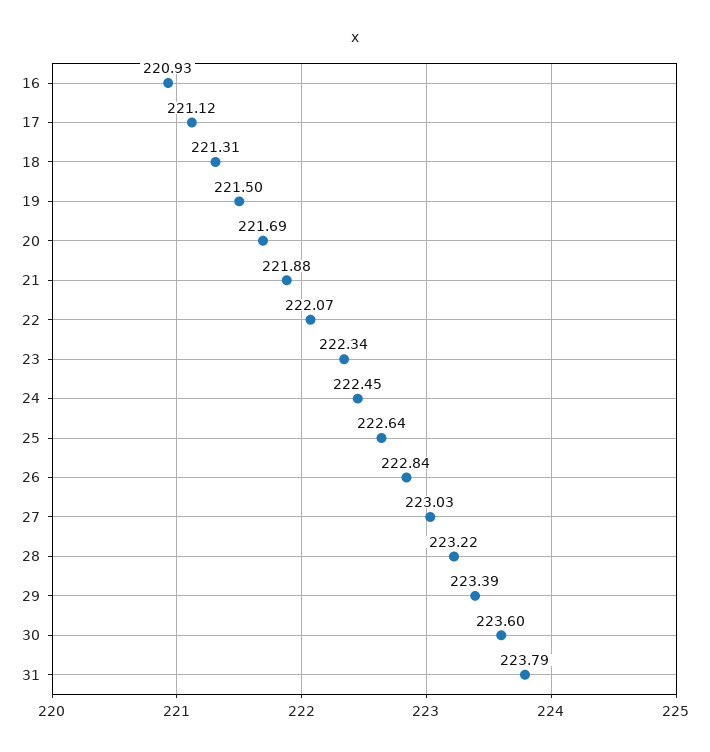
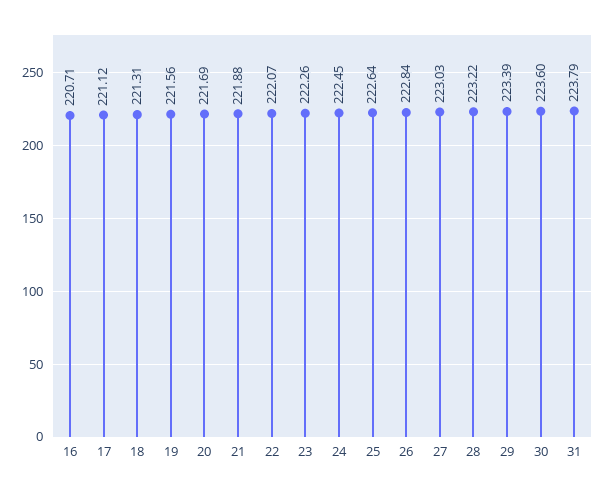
  {
-   "16": 220.93,
+   "16": 220.71,
    "17": 221.12,
    "18": 221.31,
-   "19": 221.5,
+   "19": 221.56,
    "20": 221.69,
    "21": 221.88,
    "22": 222.07,
-   "23": 222.34,
+   "23": 222.26,
    "24": 222.45,
    "25": 222.64,
    "26": 222.84,
    "27": 223.03,
    "28": 223.22,
    "29": 223.39,
    "30": 223.6,
    "31": 223.79
  }

